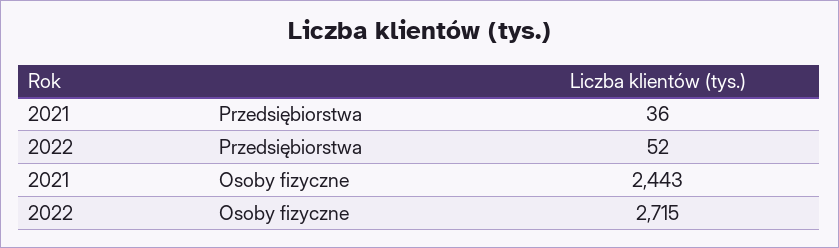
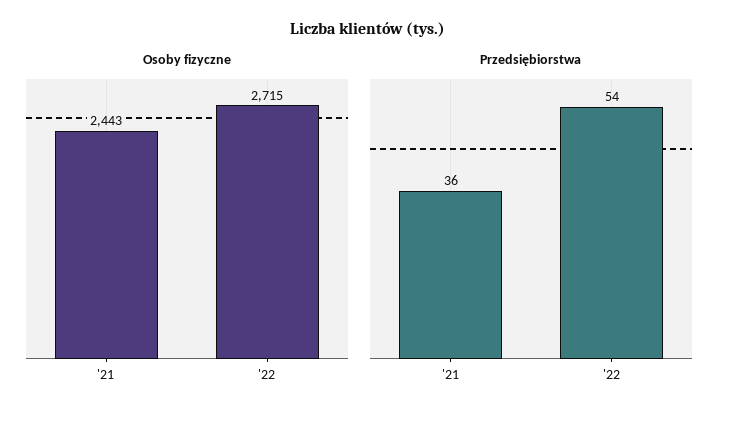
  {
    "Przedsiębiorstwa": {
      "2021": 36,
-     "2022": 52
+     "2022": 54
    },
    "Osoby fizyczne": {
      "2021": 2443,
      "2022": 2715
    }
  }

